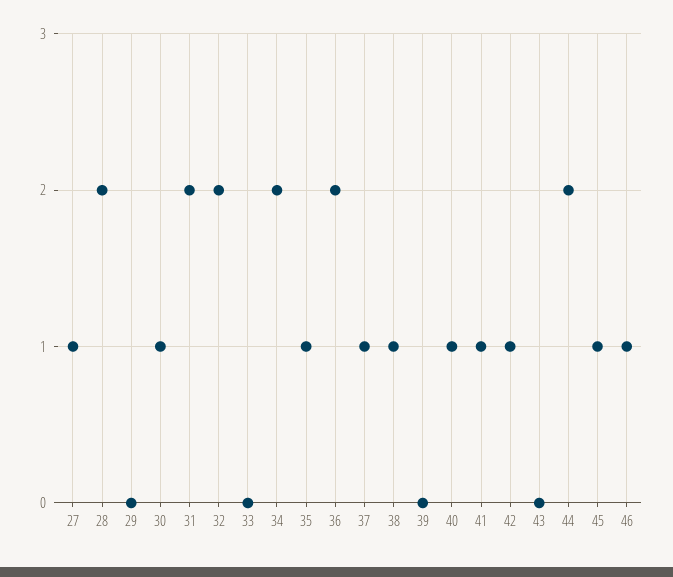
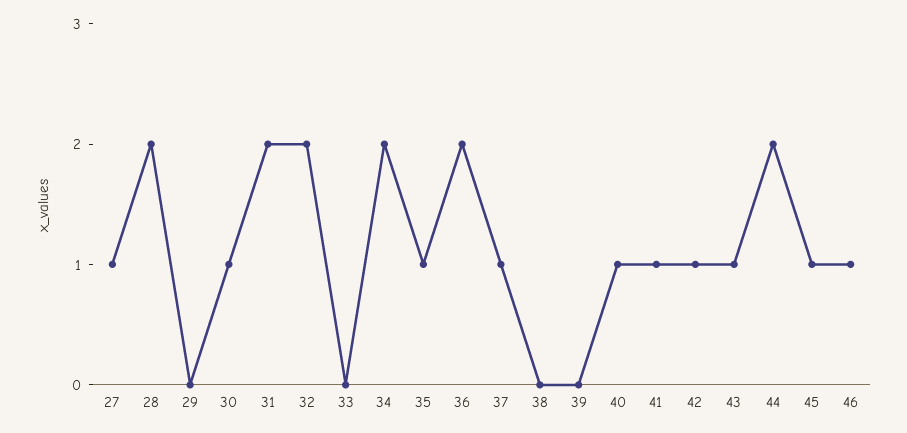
  {
    "27": 1,
    "28": 2,
    "29": 0,
    "30": 1,
    "31": 2,
    "32": 2,
    "33": 0,
    "34": 2,
    "35": 1,
    "36": 2,
    "37": 1,
-   "38": 1,
+   "38": 0,
    "39": 0,
    "40": 1,
    "41": 1,
    "42": 1,
-   "43": 0,
+   "43": 1,
    "44": 2,
    "45": 1,
    "46": 1
  }

